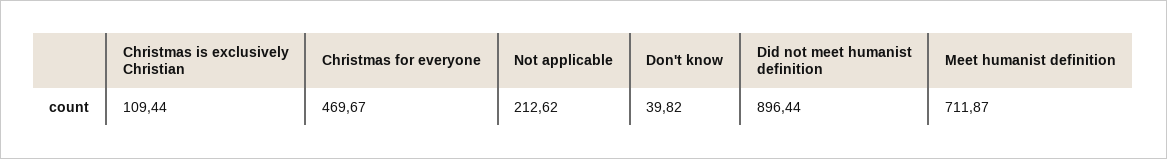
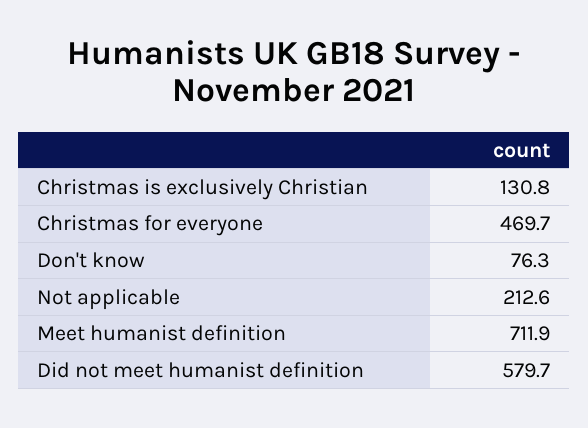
  {
-   "Christmas is exclusively Christian": 109.44,
+   "Christmas is exclusively Christian": 130.8,
    "Christmas for everyone": 469.67,
    "Not applicable": 212.62,
-   "Don't know": 39.82,
+   "Don't know": 76.3,
-   "Did not meet humanist definition": 896.44,
+   "Did not meet humanist definition": 579.7,
    "Meet humanist definition": 711.87
  }

